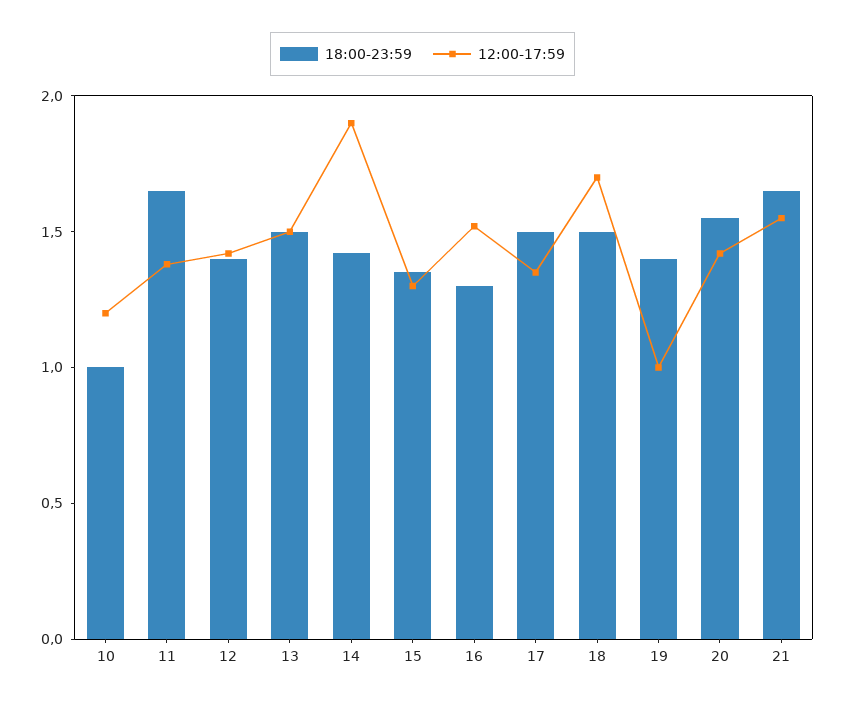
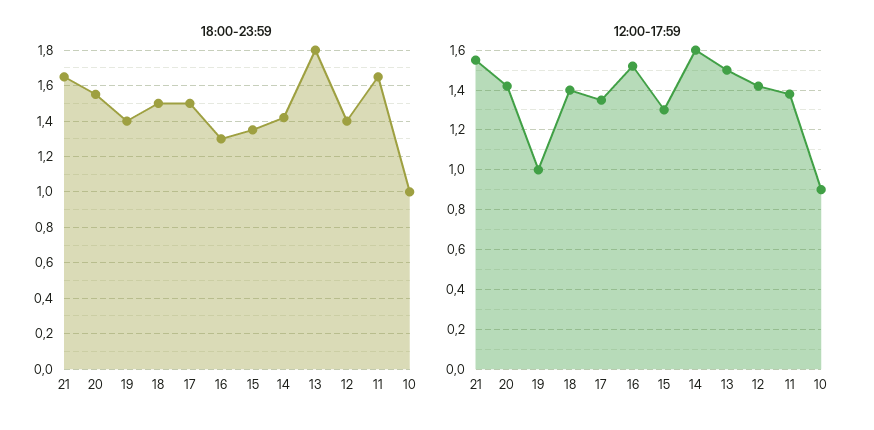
  {
    "18:00-23:59": {
      "10": 1,
      "11": 1.65,
      "12": 1.4,
-     "13": 1.5,
+     "13": 1.8,
      "14": 1.4,
      "15": 1.35,
      "16": 1.3,
      "17": 1.5,
      "18": 1.5,
      "19": 1.4,
      "20": 1.55,
      "21": 1.65
    },
    "12:00-17:59": {
-     "10": 1.2,
+     "10": 0.9,
      "11": 1.4,
      "12": 1.4,
      "13": 1.5,
-     "14": 1.9,
+     "14": 1.6,
      "15": 1.3,
      "16": 1.5,
      "17": 1.35,
-     "18": 1.7,
+     "18": 1.4,
      "19": 1,
      "20": 1.4,
      "21": 1.55
    }
  }

